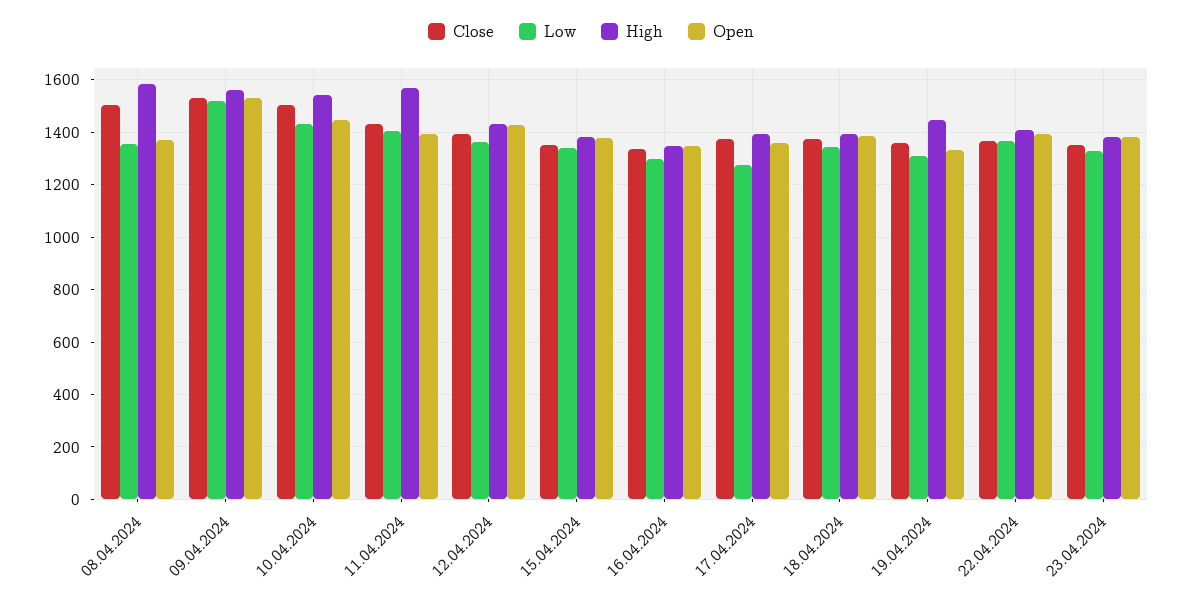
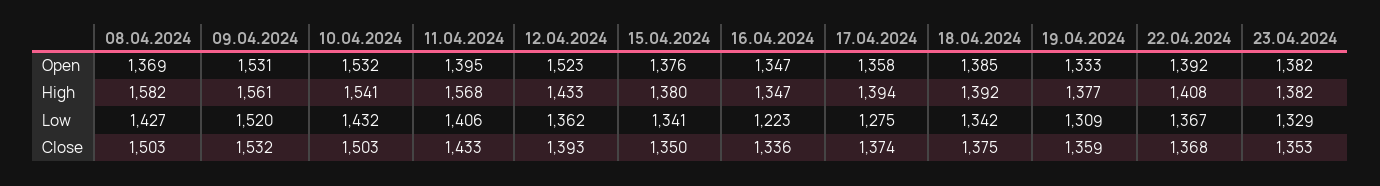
  {
    "Close": {
      "08.04.2024": 1503,
      "09.04.2024": 1532,
      "10.04.2024": 1503,
      "11.04.2024": 1433,
      "12.04.2024": 1393,
      "15.04.2024": 1350,
      "16.04.2024": 1336,
      "17.04.2024": 1374,
      "18.04.2024": 1375,
      "19.04.2024": 1359,
      "22.04.2024": 1368,
      "23.04.2024": 1353
    },
    "Low": {
-     "08.04.2024": 1350,
+     "08.04.2024": 1427,
      "09.04.2024": 1520,
      "10.04.2024": 1432,
      "11.04.2024": 1406,
      "12.04.2024": 1362,
      "15.04.2024": 1341,
-     "16.04.2024": 1300,
+     "16.04.2024": 1223,
      "17.04.2024": 1275,
      "18.04.2024": 1342,
      "19.04.2024": 1309,
      "22.04.2024": 1367,
      "23.04.2024": 1329
    },
    "High": {
      "08.04.2024": 1582,
      "09.04.2024": 1561,
      "10.04.2024": 1541,
      "11.04.2024": 1568,
      "12.04.2024": 1433,
      "15.04.2024": 1380,
      "16.04.2024": 1347,
      "17.04.2024": 1394,
      "18.04.2024": 1392,
-     "19.04.2024": 1450,
+     "19.04.2024": 1377,
      "22.04.2024": 1408,
      "23.04.2024": 1382
    },
    "Open": {
      "08.04.2024": 1369,
      "09.04.2024": 1531,
-     "10.04.2024": 1450,
+     "10.04.2024": 1532,
      "11.04.2024": 1395,
-     "12.04.2024": 1425,
+     "12.04.2024": 1523,
      "15.04.2024": 1376,
      "16.04.2024": 1347,
      "17.04.2024": 1358,
      "18.04.2024": 1385,
      "19.04.2024": 1333,
      "22.04.2024": 1392,
      "23.04.2024": 1382
    }
  }

